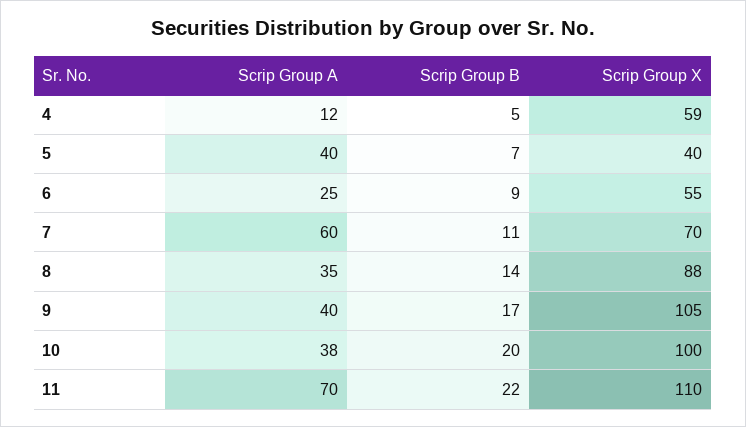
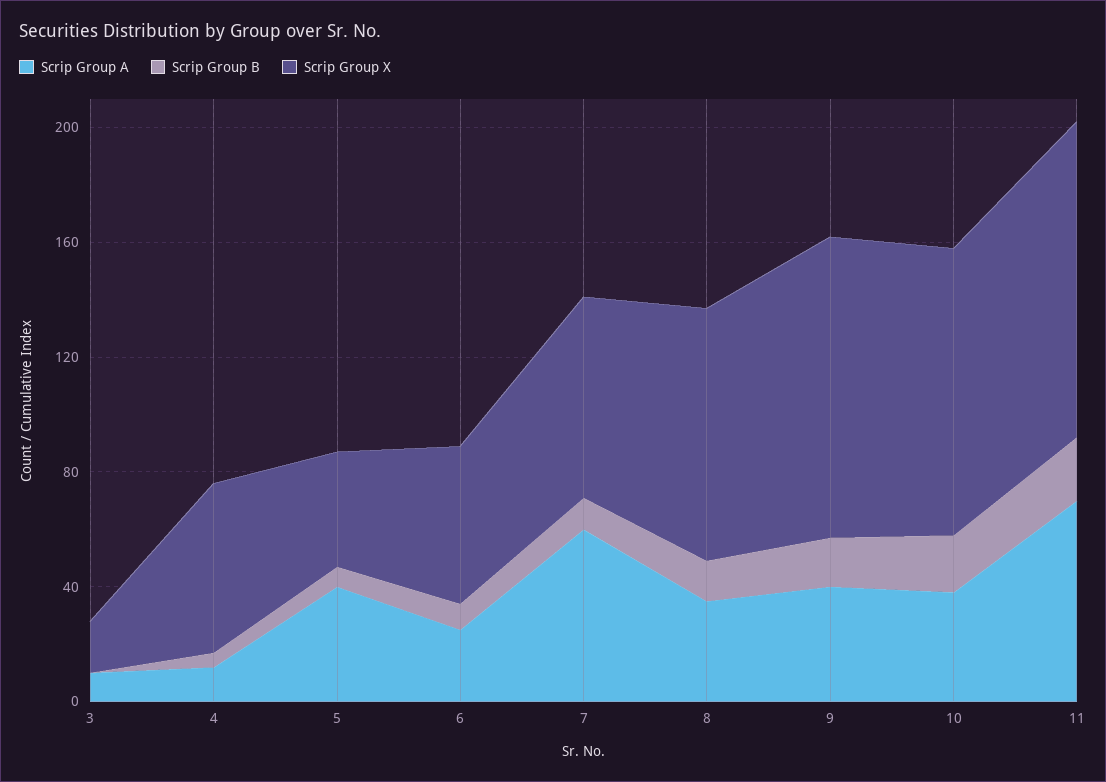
  {
    "Scrip Group A": {
      "4": 12,
      "5": 40,
      "6": 25,
      "7": 60,
      "8": 35,
      "9": 40,
      "10": 38,
-     "11": 70
+     "11": 70,
+     "3": 10
    },
    "Scrip Group B": {
      "4": 5,
      "5": 7,
      "6": 9,
      "7": 11,
      "8": 14,
      "9": 17,
      "10": 20,
-     "11": 22
+     "11": 22,
+     "3": 0
    },
    "Scrip Group X": {
      "4": 59,
      "5": 40,
      "6": 55,
      "7": 70,
      "8": 88,
      "9": 105,
      "10": 100,
-     "11": 110
+     "11": 110,
+     "3": 20
    }
  }

